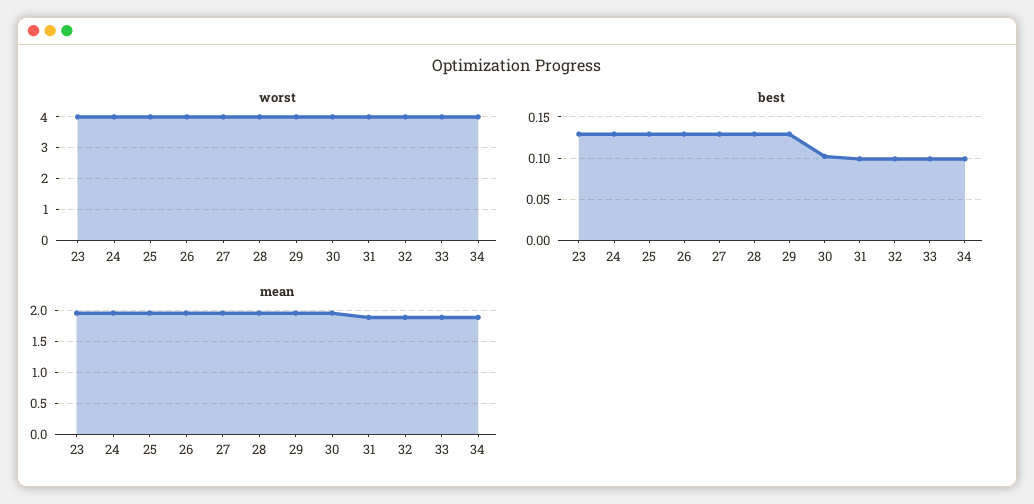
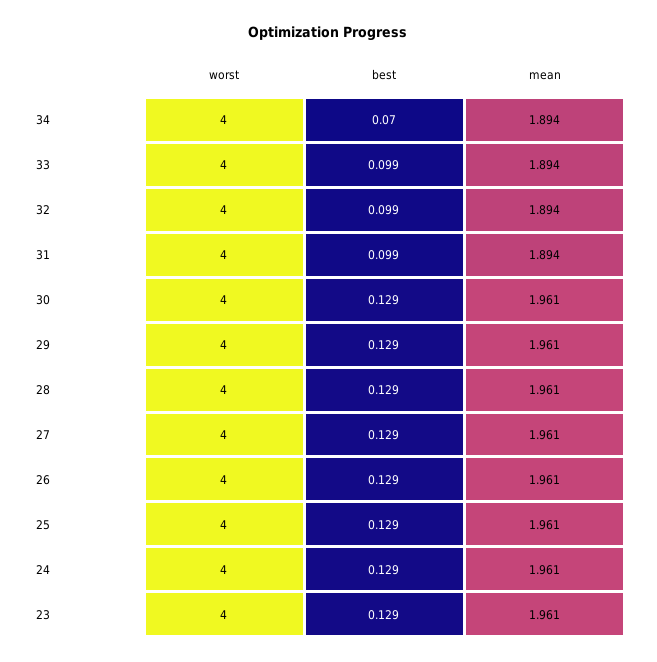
  {
    "worst": {
      "23": 4,
      "24": 4,
      "25": 4,
      "26": 4,
      "27": 4,
      "28": 4,
      "29": 4,
      "30": 4,
      "31": 4,
      "32": 4,
      "33": 4,
      "34": 4
    },
    "best": {
      "23": 0.129,
      "24": 0.129,
      "25": 0.129,
      "26": 0.129,
      "27": 0.129,
      "28": 0.129,
      "29": 0.129,
-     "30": 0.1,
+     "30": 0.129,
      "31": 0.099,
      "32": 0.099,
      "33": 0.099,
-     "34": 0.1
+     "34": 0.07
    },
    "mean": {
      "23": 1.961,
      "24": 1.961,
      "25": 1.961,
      "26": 1.961,
      "27": 1.961,
      "28": 1.961,
      "29": 1.961,
      "30": 1.961,
      "31": 1.894,
      "32": 1.894,
      "33": 1.894,
      "34": 1.894
    }
  }

